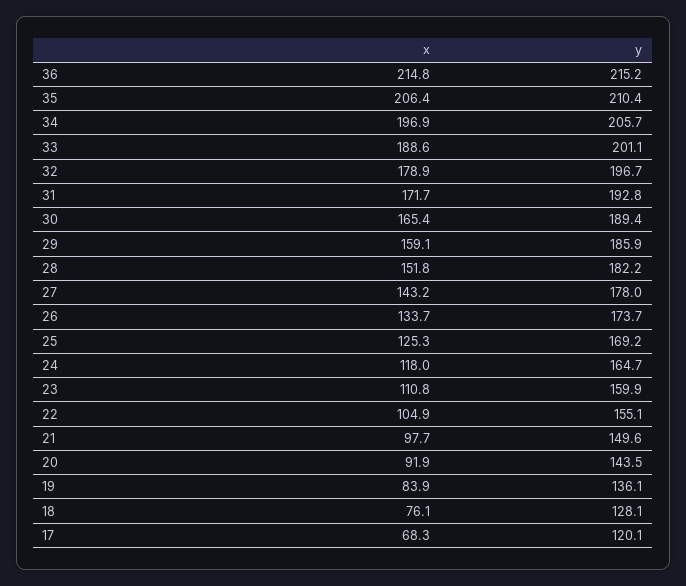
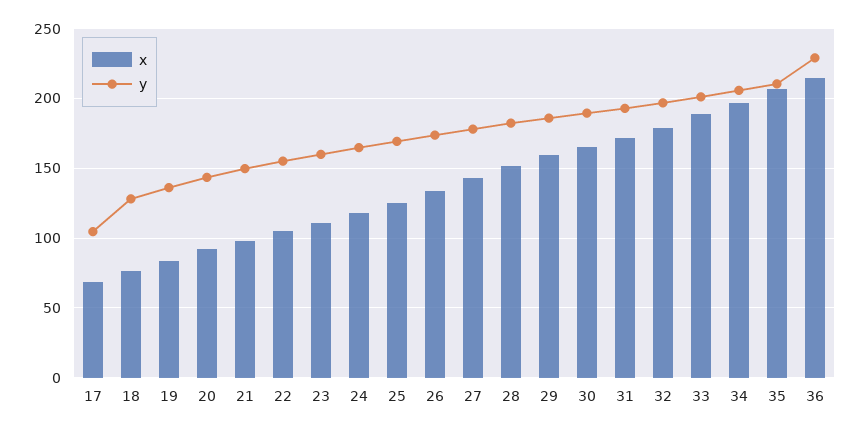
  {
    "x": {
      "36": 214.8,
      "35": 206.4,
      "34": 196.9,
      "33": 188.6,
      "32": 178.9,
      "31": 171.7,
      "30": 165.4,
      "29": 159.1,
      "28": 151.8,
      "27": 143.2,
      "26": 133.7,
      "25": 125.3,
      "24": 118,
      "23": 110.8,
      "22": 104.9,
      "21": 97.7,
      "20": 91.9,
      "19": 83.9,
      "18": 76.1,
      "17": 68.3
    },
    "y": {
-     "36": 215.2,
+     "36": 230,
      "35": 210.4,
      "34": 205.7,
      "33": 201.1,
      "32": 196.7,
      "31": 192.8,
      "30": 189.4,
      "29": 185.9,
      "28": 182.2,
      "27": 178,
      "26": 173.7,
      "25": 169.2,
      "24": 164.7,
      "23": 159.9,
      "22": 155.1,
      "21": 149.6,
      "20": 143.5,
      "19": 136.1,
      "18": 128.1,
-     "17": 120.1
+     "17": 105
    }
  }

